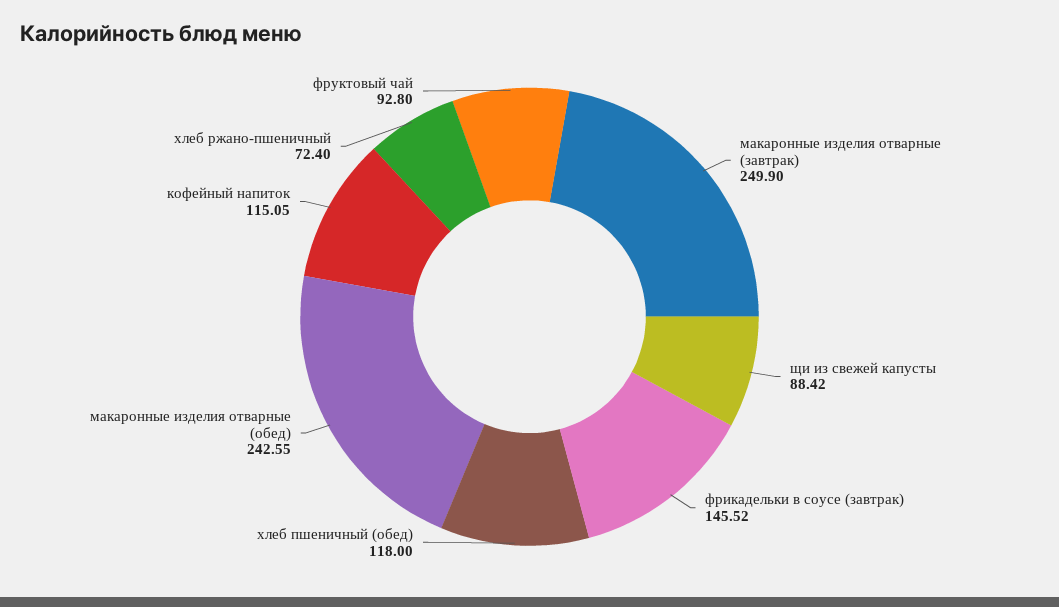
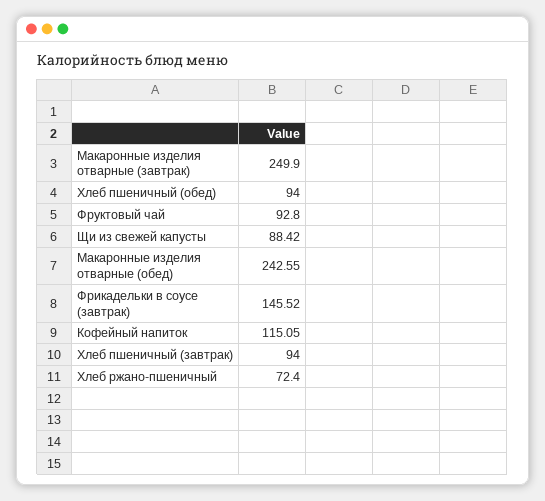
  {
    "макаронные изделия отварные (завтрак)": 249.9,
    "щи из свежей капусты": 88.42,
    "фрикадельки в соусе (завтрак)": 145.52,
-   "хлеб пшеничный (обед)": 118,
+   "хлеб пшеничный (обед)": 94,
    "макаронные изделия отварные (обед)": 242.55,
    "кофейный напиток": 115.05,
    "хлеб ржано-пшеничный": 72.4,
-   "фруктовый чай": 92.8
+   "фруктовый чай": 92.8,
+   "Хлеб пшеничный (завтрак)": 94
  }

